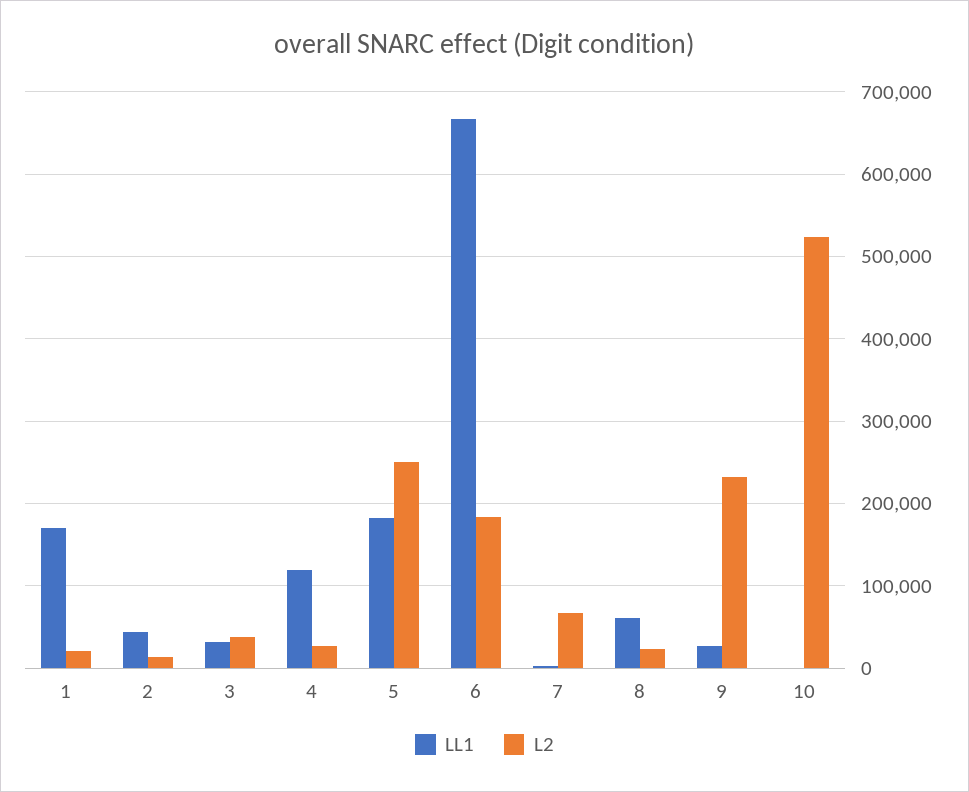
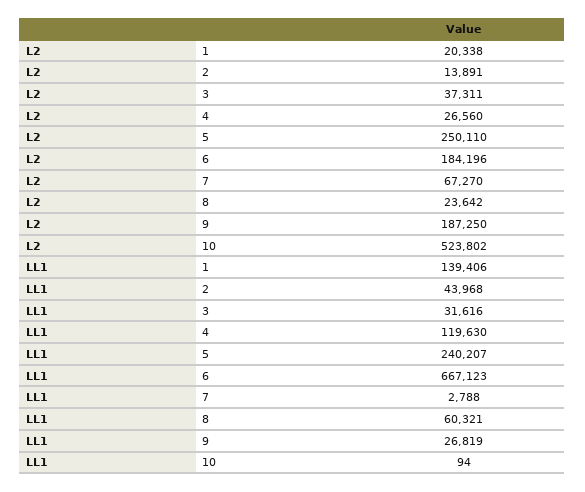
  {
    "LL1": {
-     "1": 170000,
+     "1": 139406,
      "2": 43968,
      "3": 31616,
      "4": 119630,
-     "5": 180000,
+     "5": 240207,
      "6": 667123,
      "7": 2788,
      "8": 60321,
      "9": 26819,
      "10": 94
    },
    "L2": {
      "1": 20338,
      "2": 13891,
      "3": 37311,
      "4": 26560,
      "5": 250110,
      "6": 184196,
      "7": 67270,
      "8": 23642,
-     "9": 230000,
+     "9": 187250,
      "10": 523802
    }
  }

